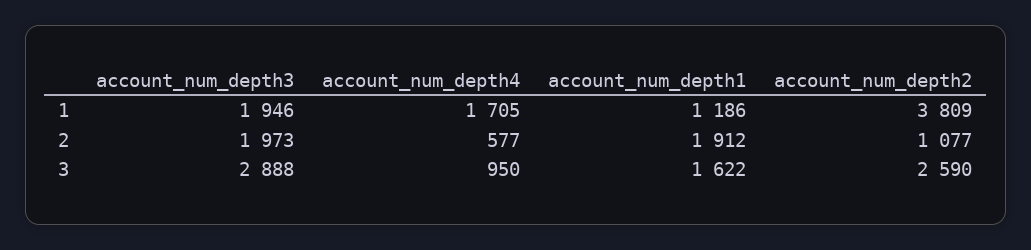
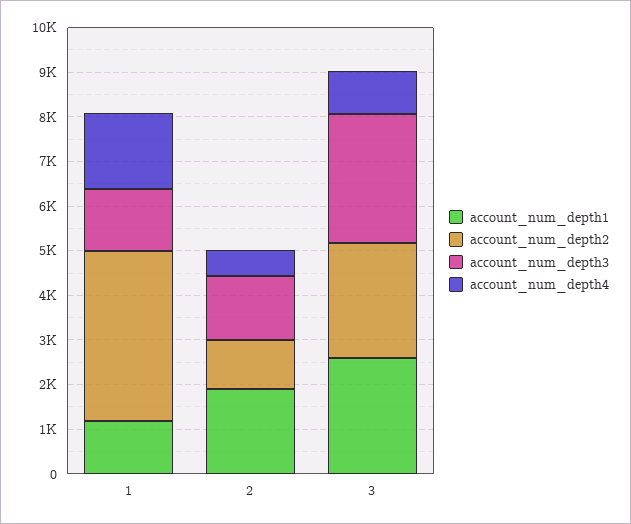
  {
    "account_num_depth3": {
-     "1": 1946,
+     "1": 1400,
-     "2": 1973,
+     "2": 1400,
      "3": 2888
    },
    "account_num_depth4": {
      "1": 1705,
      "2": 577,
      "3": 950
    },
    "account_num_depth1": {
      "1": 1186,
      "2": 1912,
-     "3": 1622
+     "3": 2600
    },
    "account_num_depth2": {
      "1": 3809,
      "2": 1077,
      "3": 2590
    }
  }

